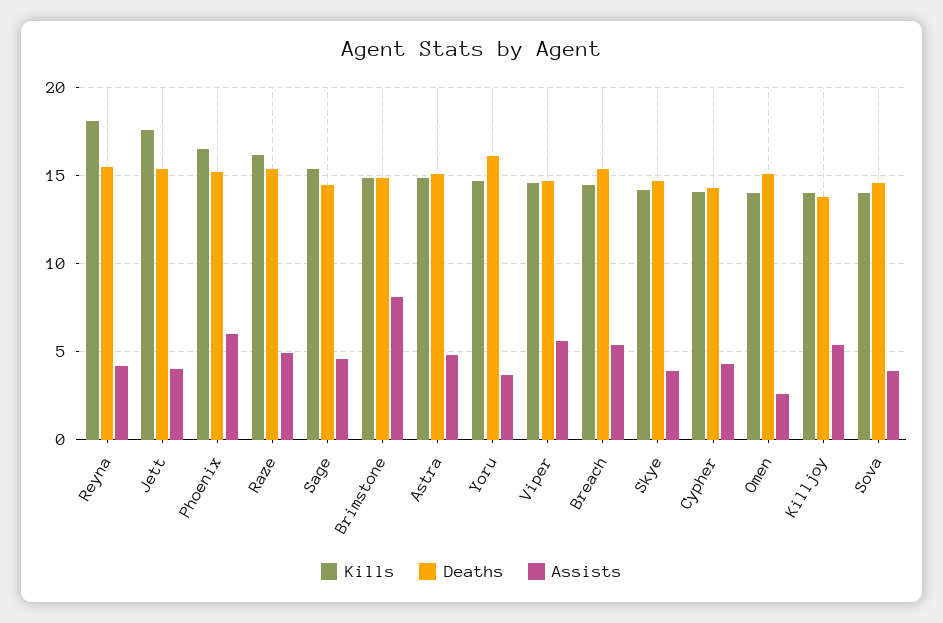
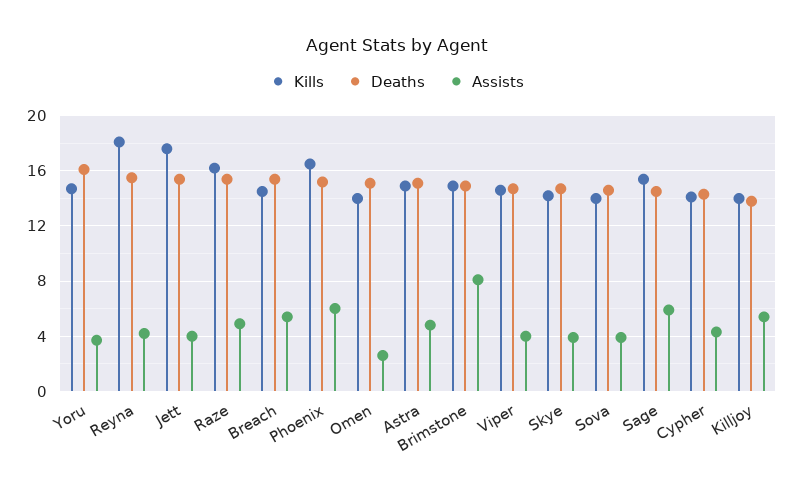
  {
    "Kills": {
      "Reyna": 18,
      "Jett": 17.5,
      "Phoenix": 16.5,
      "Raze": 16,
      "Sage": 15.5,
      "Brimstone": 15,
      "Astra": 15,
      "Yoru": 14.5,
      "Viper": 14.5,
      "Breach": 14.5,
      "Skye": 14,
      "Cypher": 14,
      "Omen": 14,
      "Killjoy": 14,
      "Sova": 14
    },
    "Deaths": {
      "Reyna": 15.5,
      "Jett": 15.5,
      "Phoenix": 15,
      "Raze": 15.5,
      "Sage": 14.5,
      "Brimstone": 15,
      "Astra": 15,
      "Yoru": 16,
      "Viper": 14.5,
      "Breach": 15.5,
      "Skye": 14.5,
      "Cypher": 14.5,
      "Omen": 15,
      "Killjoy": 14,
      "Sova": 14.5
    },
    "Assists": {
      "Reyna": 4,
      "Jett": 4,
      "Phoenix": 6,
      "Raze": 5,
-     "Sage": 4.5,
+     "Sage": 6,
      "Brimstone": 8,
      "Astra": 5,
      "Yoru": 3.5,
-     "Viper": 5.5,
+     "Viper": 4,
      "Breach": 5.5,
      "Skye": 4,
      "Cypher": 4.5,
      "Omen": 2.5,
      "Killjoy": 5.5,
      "Sova": 4
    }
  }

